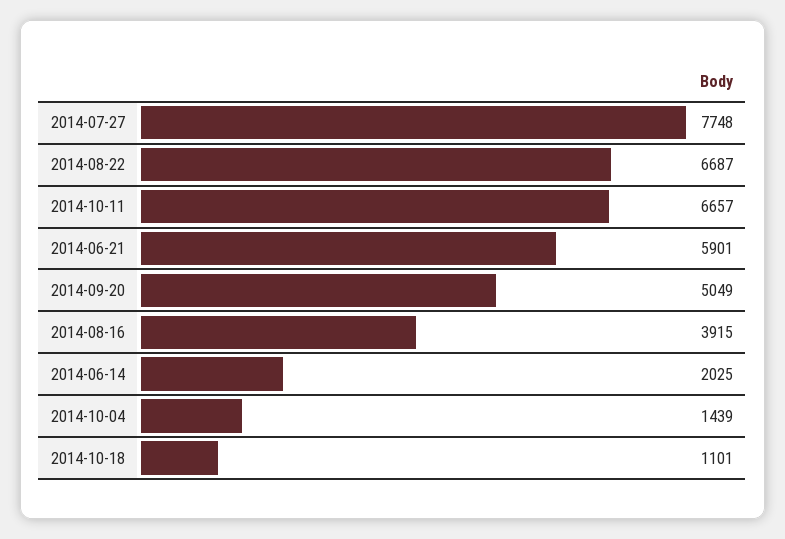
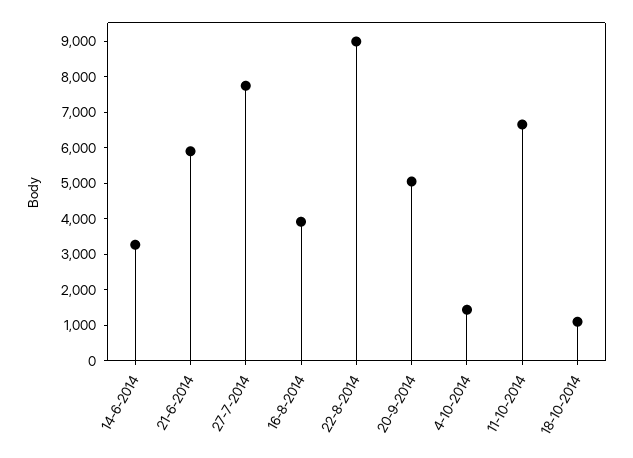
  {
    "2014-07-27": 7748,
-   "2014-08-22": 6687,
+   "2014-08-22": 9000,
    "2014-10-11": 6657,
    "2014-06-21": 5901,
    "2014-09-20": 5049,
    "2014-08-16": 3915,
-   "2014-06-14": 2025,
+   "2014-06-14": 3250,
    "2014-10-04": 1439,
    "2014-10-18": 1101
  }

